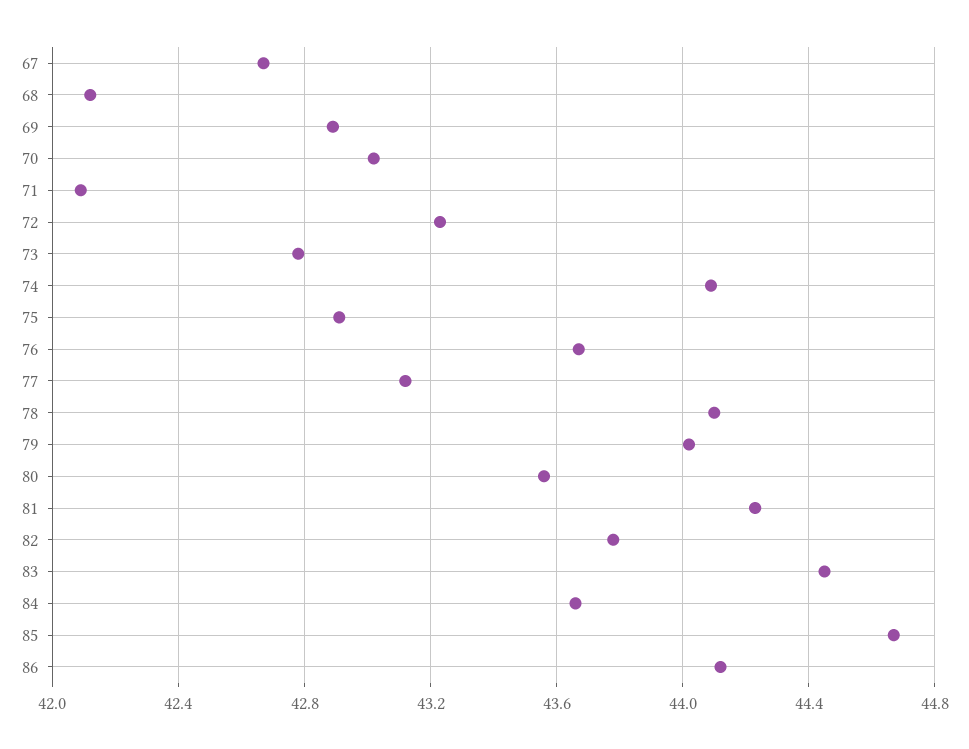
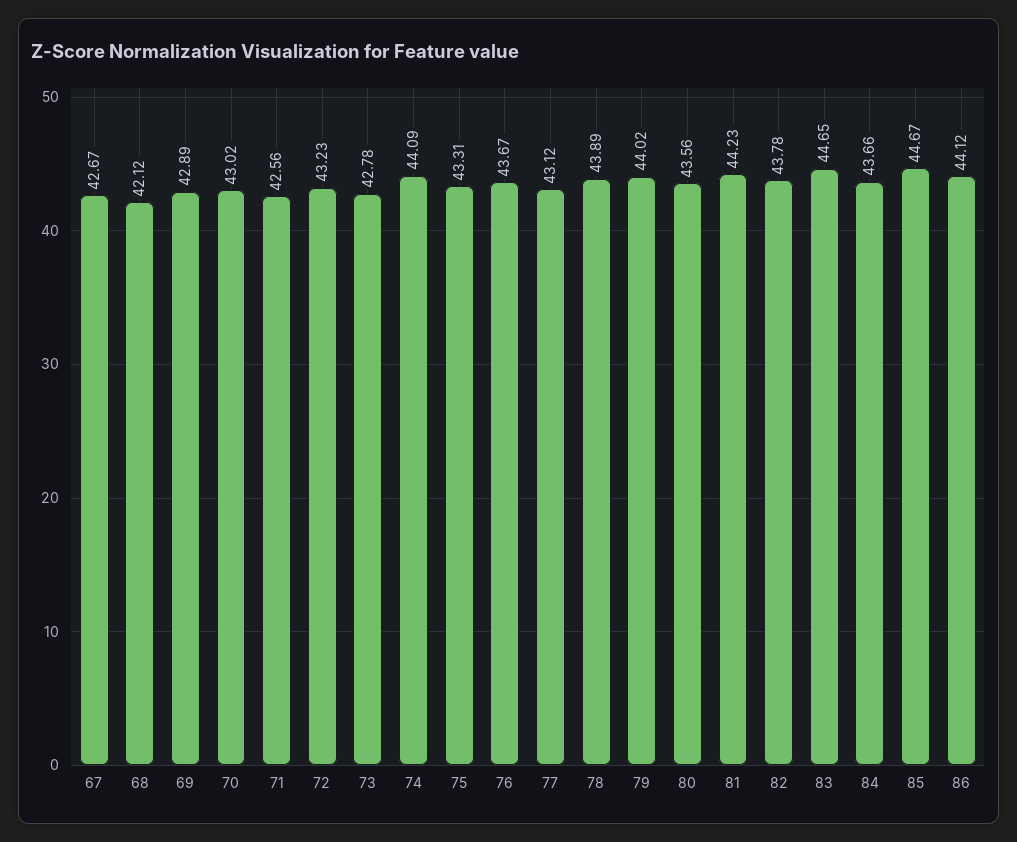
  {
    "67": 42.67,
    "68": 42.12,
    "69": 42.89,
    "70": 43.02,
-   "71": 42.1,
+   "71": 42.56,
    "72": 43.23,
    "73": 42.78,
    "74": 44.09,
-   "75": 42.9,
+   "75": 43.31,
    "76": 43.67,
    "77": 43.12,
-   "78": 44.1,
+   "78": 43.89,
    "79": 44.02,
    "80": 43.56,
    "81": 44.23,
    "82": 43.78,
-   "83": 44.45,
+   "83": 44.65,
    "84": 43.66,
    "85": 44.67,
    "86": 44.12
  }

